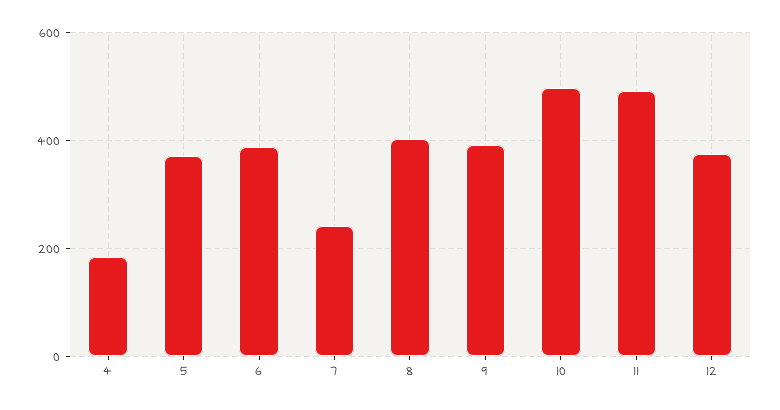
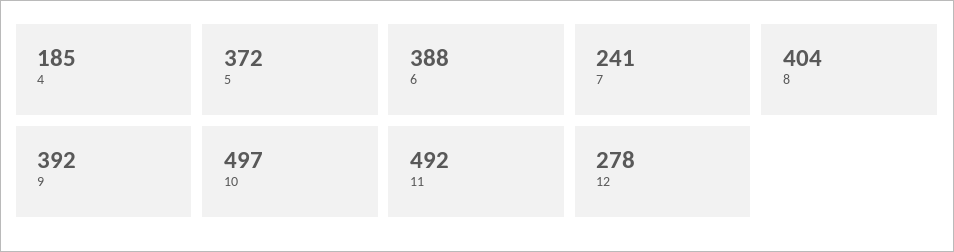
  {
    "4": 185,
    "5": 372,
    "6": 388,
    "7": 241,
    "8": 404,
    "9": 392,
    "10": 497,
    "11": 492,
-   "12": 380
+   "12": 278
  }

